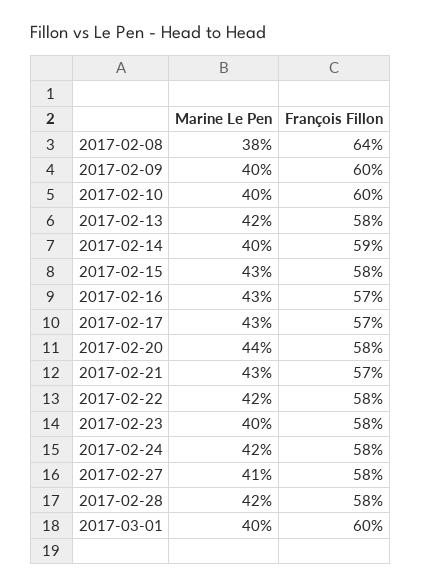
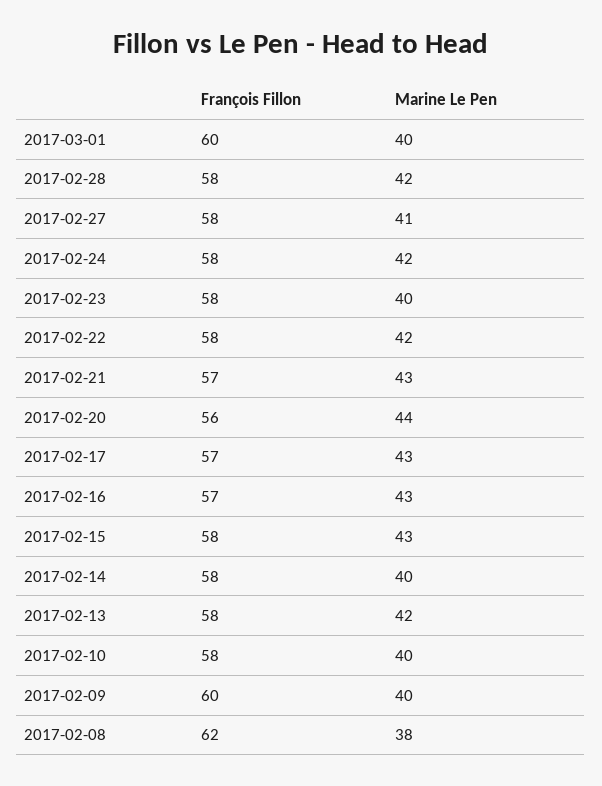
  {
    "Marine Le Pen": {
      "2017-02-08": 38,
      "2017-02-09": 40,
      "2017-02-10": 40,
      "2017-02-13": 42,
      "2017-02-14": 40,
      "2017-02-15": 43,
      "2017-02-16": 43,
      "2017-02-17": 43,
      "2017-02-20": 44,
      "2017-02-21": 43,
      "2017-02-22": 42,
      "2017-02-23": 40,
      "2017-02-24": 42,
      "2017-02-27": 41,
      "2017-02-28": 42,
      "2017-03-01": 40
    },
    "François Fillon": {
-     "2017-02-08": 64,
+     "2017-02-08": 62,
      "2017-02-09": 60,
-     "2017-02-10": 60,
+     "2017-02-10": 58,
      "2017-02-13": 58,
-     "2017-02-14": 59,
+     "2017-02-14": 58,
      "2017-02-15": 58,
      "2017-02-16": 57,
      "2017-02-17": 57,
-     "2017-02-20": 58,
+     "2017-02-20": 56,
      "2017-02-21": 57,
      "2017-02-22": 58,
      "2017-02-23": 58,
      "2017-02-24": 58,
      "2017-02-27": 58,
      "2017-02-28": 58,
      "2017-03-01": 60
    }
  }

